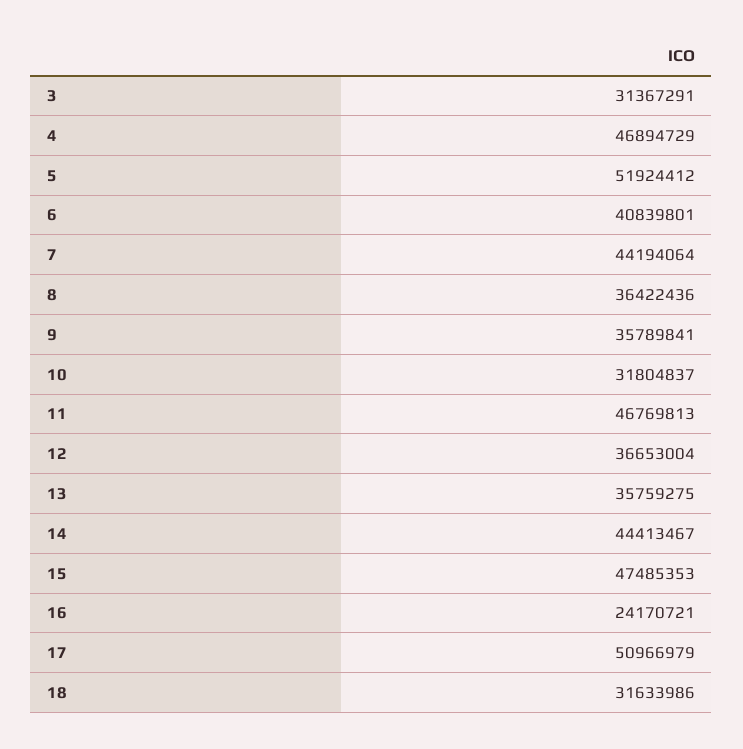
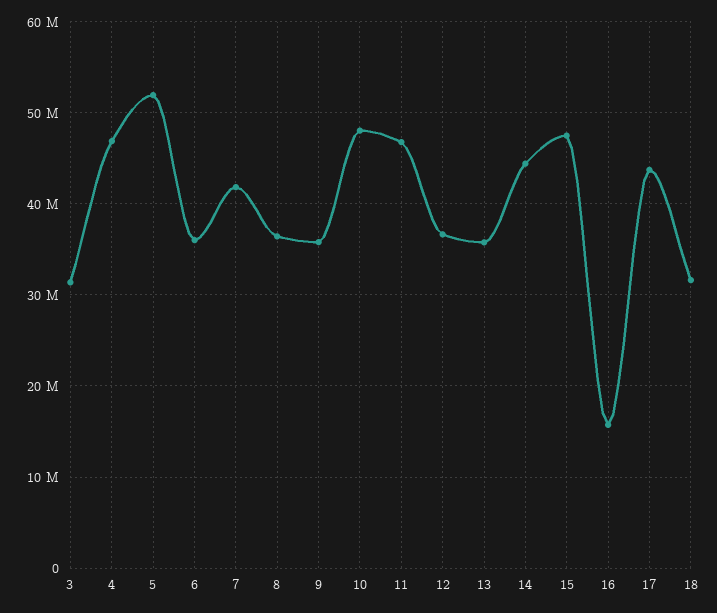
  {
    "3": 31367291,
    "4": 46894729,
    "5": 51924412,
-   "6": 40839801,
+   "6": 36000000,
-   "7": 44194064,
+   "7": 42000000,
    "8": 36422436,
    "9": 35789841,
-   "10": 31804837,
+   "10": 48000000,
    "11": 46769813,
    "12": 36653004,
    "13": 35759275,
    "14": 44413467,
    "15": 47485353,
-   "16": 24170721,
+   "16": 16000000,
-   "17": 50966979,
+   "17": 44000000,
    "18": 31633986
  }

